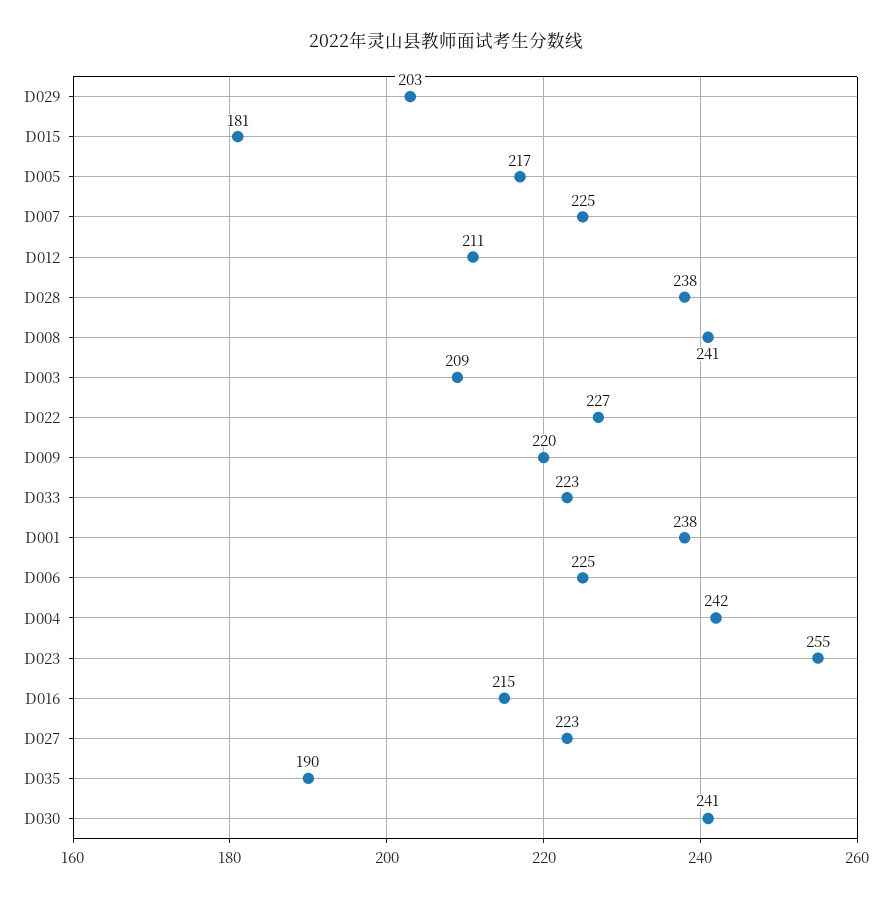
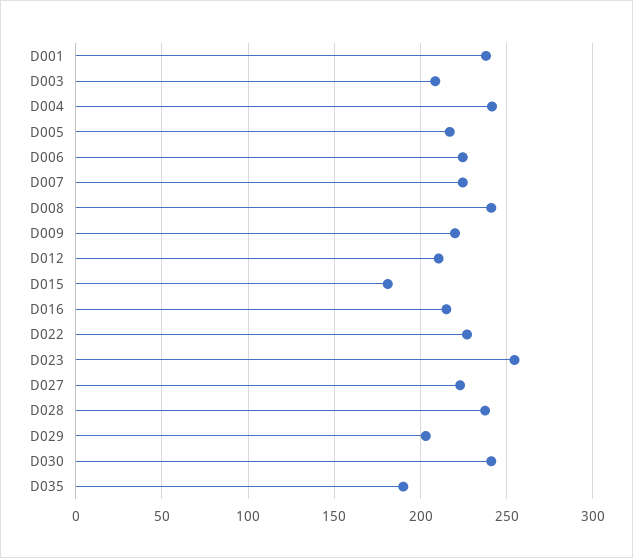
  {
    "D029": 203,
    "D015": 181,
    "D005": 217,
    "D007": 225,
    "D012": 211,
    "D028": 238,
    "D008": 241,
    "D003": 209,
    "D022": 227,
    "D009": 220,
-   "D033": 223,
    "D001": 238,
    "D006": 225,
    "D004": 242,
    "D023": 255,
    "D016": 215,
    "D027": 223,
    "D035": 190,
    "D030": 241
  }

